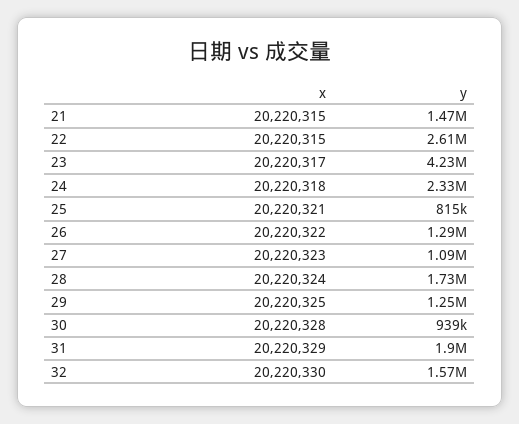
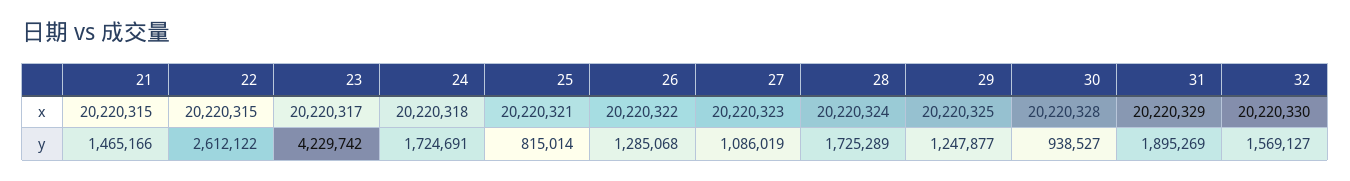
  {
    "x": {
      "21": 20220315,
      "22": 20220315,
      "23": 20220317,
      "24": 20220318,
      "25": 20220321,
      "26": 20220322,
      "27": 20220323,
      "28": 20220324,
      "29": 20220325,
      "30": 20220328,
      "31": 20220329,
      "32": 20220330
    },
    "y": {
      "21": 1465166,
      "22": 2612122,
      "23": 4229742,
-     "24": 2330000,
+     "24": 1724691,
      "25": 815014,
      "26": 1285068,
      "27": 1086019,
      "28": 1725289,
      "29": 1247877,
      "30": 938527,
      "31": 1895269,
      "32": 1569127
    }
  }

